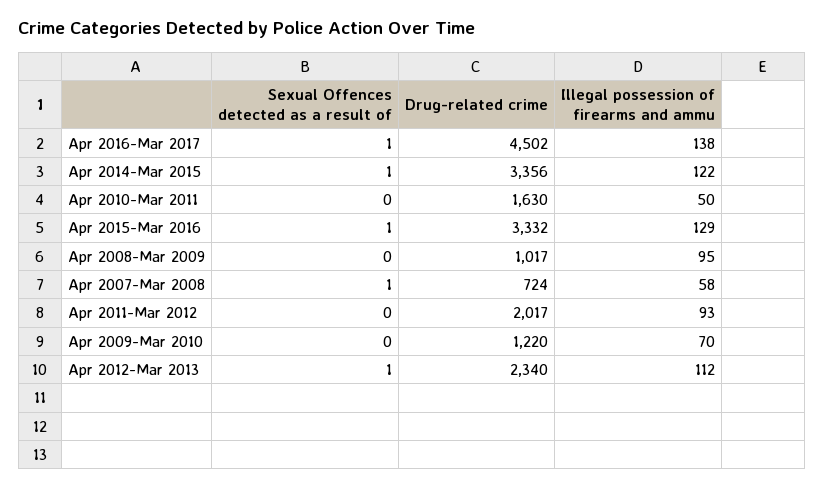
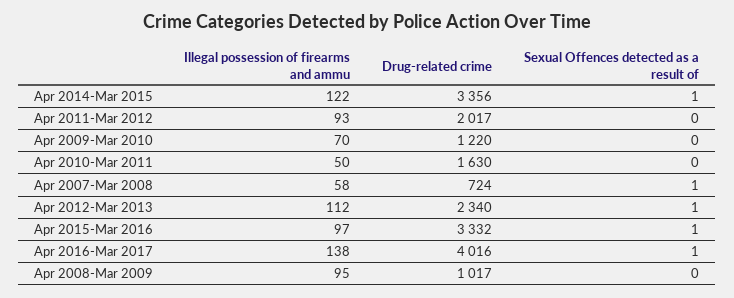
  {
    "Sexual Offences detected as a result of": {
      "Apr 2016-Mar 2017": 1,
      "Apr 2014-Mar 2015": 1,
      "Apr 2010-Mar 2011": 0,
      "Apr 2015-Mar 2016": 1,
      "Apr 2008-Mar 2009": 0,
      "Apr 2007-Mar 2008": 1,
      "Apr 2011-Mar 2012": 0,
      "Apr 2009-Mar 2010": 0,
      "Apr 2012-Mar 2013": 1
    },
    "Drug-related crime": {
-     "Apr 2016-Mar 2017": 4502,
+     "Apr 2016-Mar 2017": 4016,
      "Apr 2014-Mar 2015": 3356,
      "Apr 2010-Mar 2011": 1630,
      "Apr 2015-Mar 2016": 3332,
      "Apr 2008-Mar 2009": 1017,
      "Apr 2007-Mar 2008": 724,
      "Apr 2011-Mar 2012": 2017,
      "Apr 2009-Mar 2010": 1220,
      "Apr 2012-Mar 2013": 2340
    },
    "Illegal possession of firearms and ammu": {
      "Apr 2016-Mar 2017": 138,
      "Apr 2014-Mar 2015": 122,
      "Apr 2010-Mar 2011": 50,
-     "Apr 2015-Mar 2016": 129,
+     "Apr 2015-Mar 2016": 97,
      "Apr 2008-Mar 2009": 95,
      "Apr 2007-Mar 2008": 58,
      "Apr 2011-Mar 2012": 93,
      "Apr 2009-Mar 2010": 70,
      "Apr 2012-Mar 2013": 112
    }
  }

